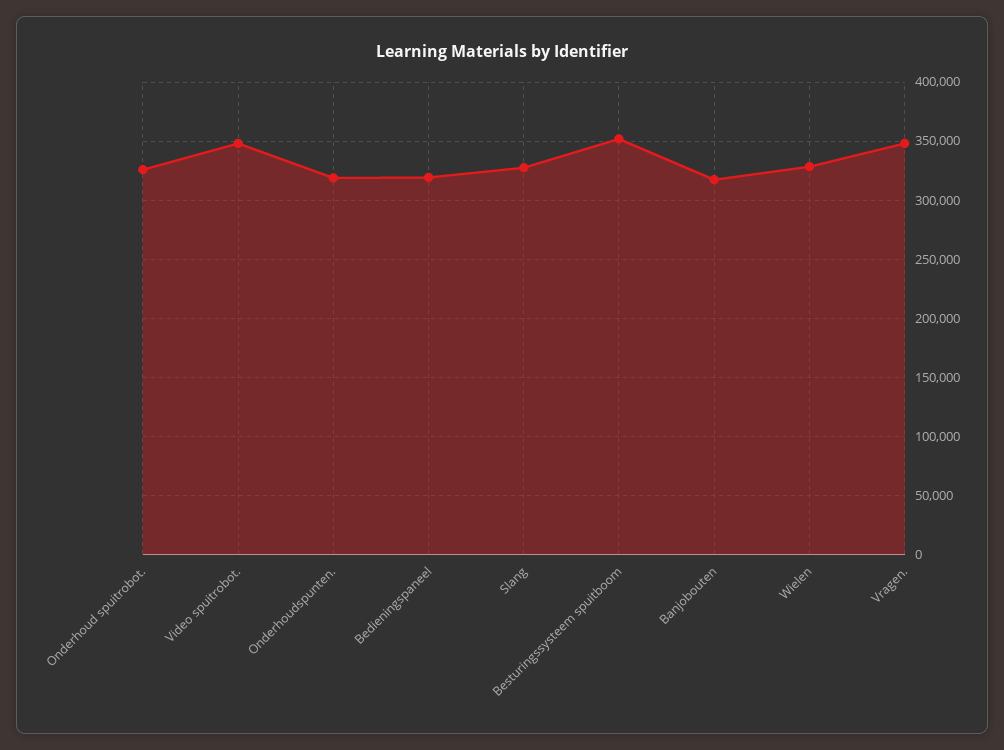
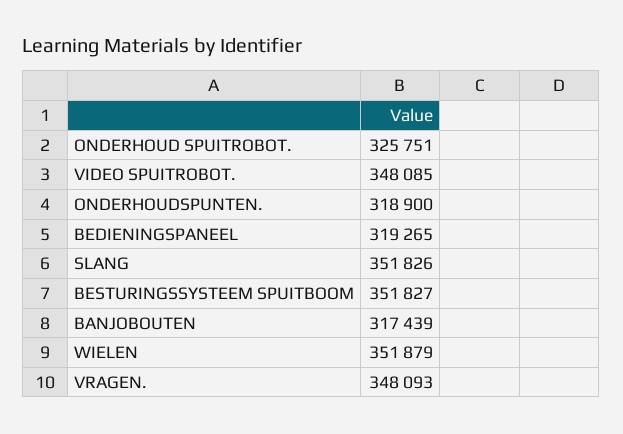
  {
    "Onderhoud spuitrobot.": 325751,
    "Video spuitrobot.": 348085,
    "Onderhoudspunten.": 318900,
    "Bedieningspaneel": 319265,
-   "Slang": 330000,
+   "Slang": 351826,
    "Besturingssysteem spuitboom": 351827,
    "Banjobouten": 317439,
-   "Wielen": 330000,
+   "Wielen": 351879,
    "Vragen.": 348093
  }

